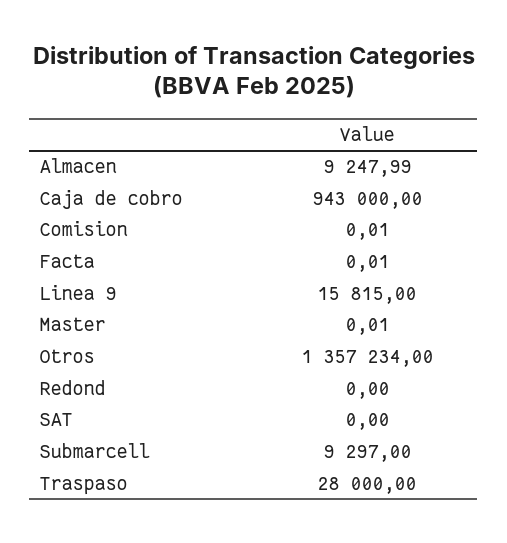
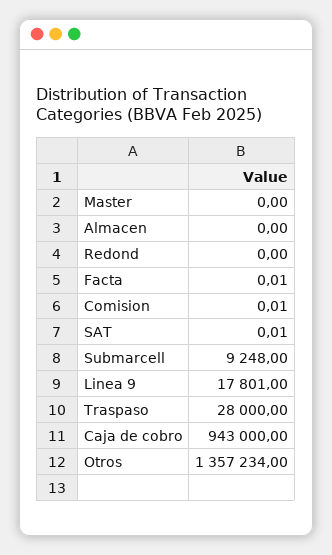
  {
-   "Almacen": 9247.99,
+   "Almacen": 0,
    "Caja de cobro": 943000,
    "Comision": 0.01,
    "Facta": 0.01,
-   "Linea 9": 15815,
+   "Linea 9": 17801,
-   "Master": 0.01,
+   "Master": 0,
    "Otros": 1357234,
    "Redond": 0,
-   "SAT": 0,
+   "SAT": 0.01,
-   "Submarcell": 9297,
+   "Submarcell": 9248,
    "Traspaso": 28000
  }

